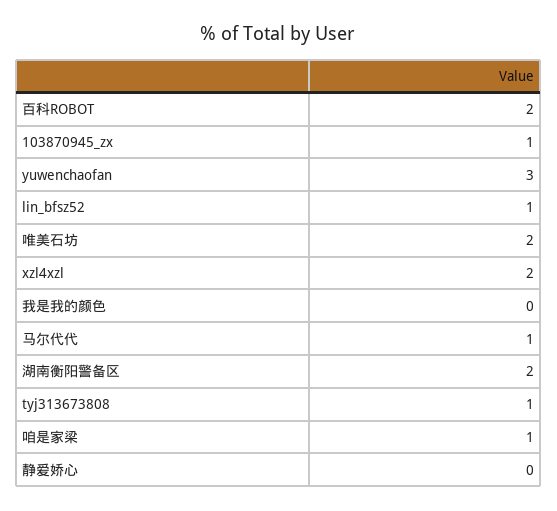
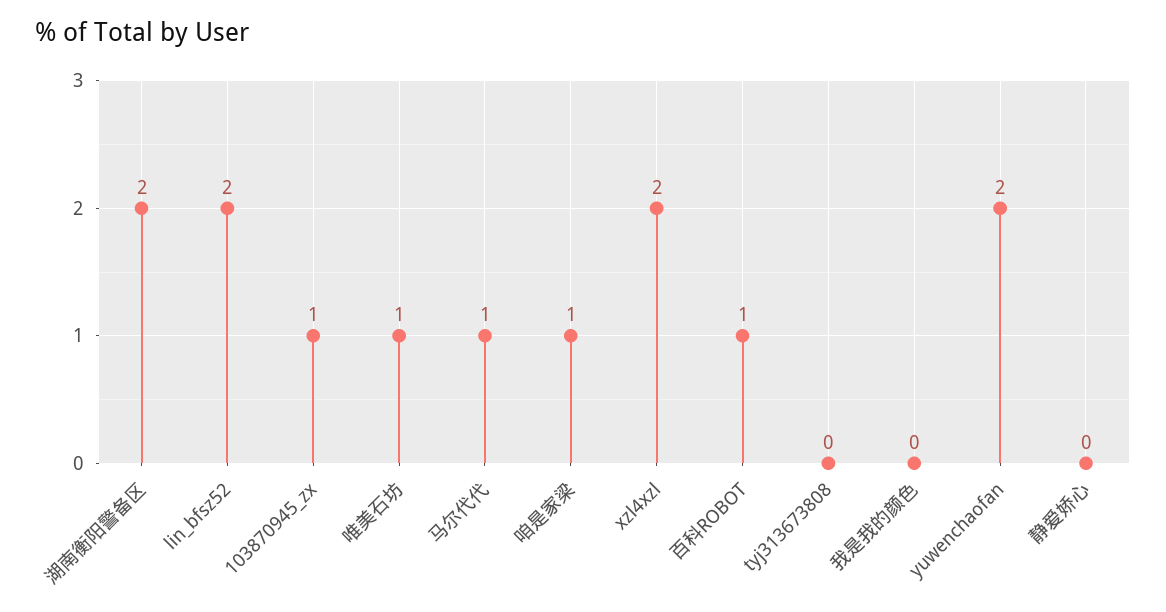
  {
-   "百科ROBOT": 2,
+   "百科ROBOT": 1,
    "103870945_zx": 1,
-   "yuwenchaofan": 3,
+   "yuwenchaofan": 2,
-   "lin_bfsz52": 1,
+   "lin_bfsz52": 2,
-   "唯美石坊": 2,
+   "唯美石坊": 1,
    "xzl4xzl": 2,
    "我是我的颜色": 0,
    "马尔代代": 1,
    "湖南衡阳警备区": 2,
-   "tyj313673808": 1,
+   "tyj313673808": 0,
    "咱是家梁": 1,
    "静爱娇心": 0
  }

